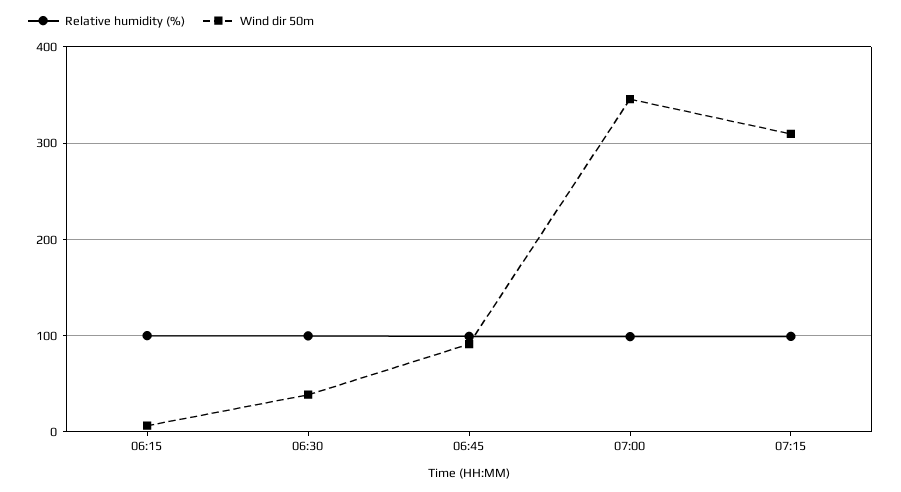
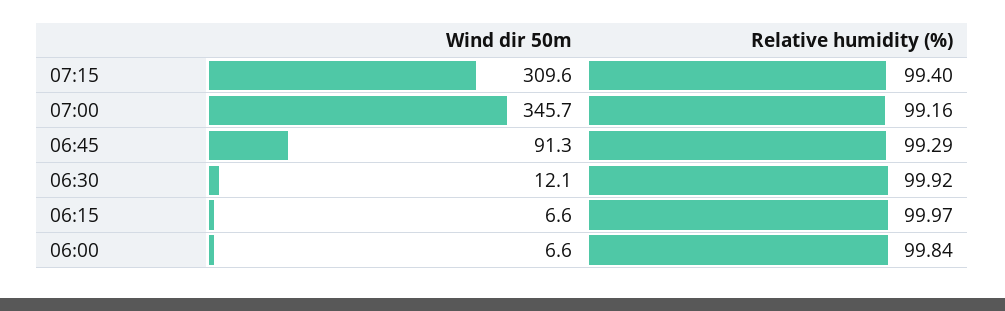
  {
    "Relative humidity (%)": {
      "06:15": 99.97,
      "06:30": 99.92,
      "06:45": 99.29,
      "07:00": 99.16,
-     "07:15": 99.4
+     "07:15": 99.4,
+     "06:00": 99.84
    },
    "Wind dir 50m": {
      "06:15": 6.6,
-     "06:30": 40,
+     "06:30": 12.1,
      "06:45": 91.3,
      "07:00": 345.7,
-     "07:15": 309.6
+     "07:15": 309.6,
+     "06:00": 6.6
    }
  }

